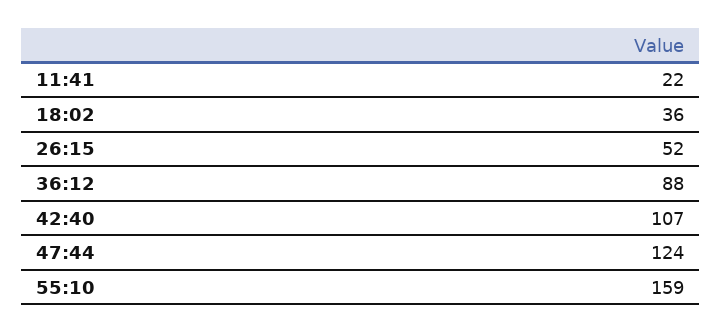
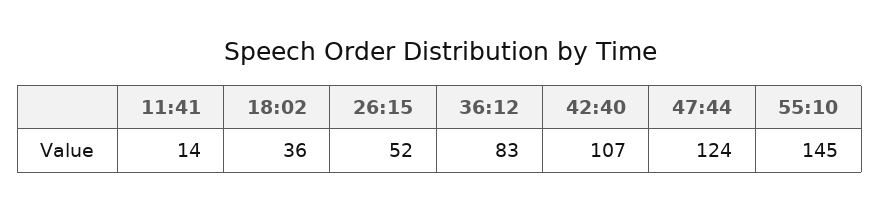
  {
-   "11:41": 22,
+   "11:41": 14,
    "18:02": 36,
    "26:15": 52,
-   "36:12": 88,
+   "36:12": 83,
    "42:40": 107,
    "47:44": 124,
-   "55:10": 159
+   "55:10": 145
  }

